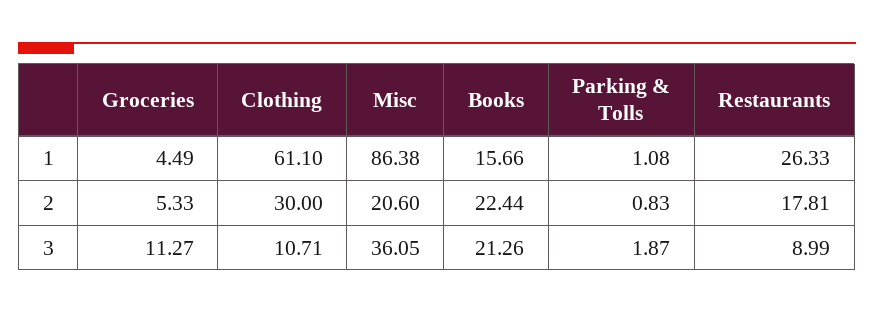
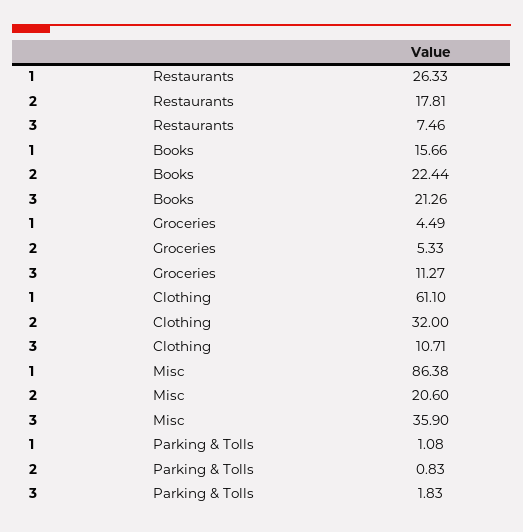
  {
    "Groceries": {
      "1": 4.49,
      "2": 5.33,
      "3": 11.27
    },
    "Clothing": {
      "1": 61.1,
-     "2": 30,
+     "2": 32,
      "3": 10.71
    },
    "Misc": {
      "1": 86.38,
      "2": 20.6,
-     "3": 36.05
+     "3": 35.9
    },
    "Books": {
      "1": 15.66,
      "2": 22.44,
      "3": 21.26
    },
    "Parking & Tolls": {
      "1": 1.08,
      "2": 0.83,
-     "3": 1.87
+     "3": 1.83
    },
    "Restaurants": {
      "1": 26.33,
      "2": 17.81,
-     "3": 8.99
+     "3": 7.46
    }
  }

